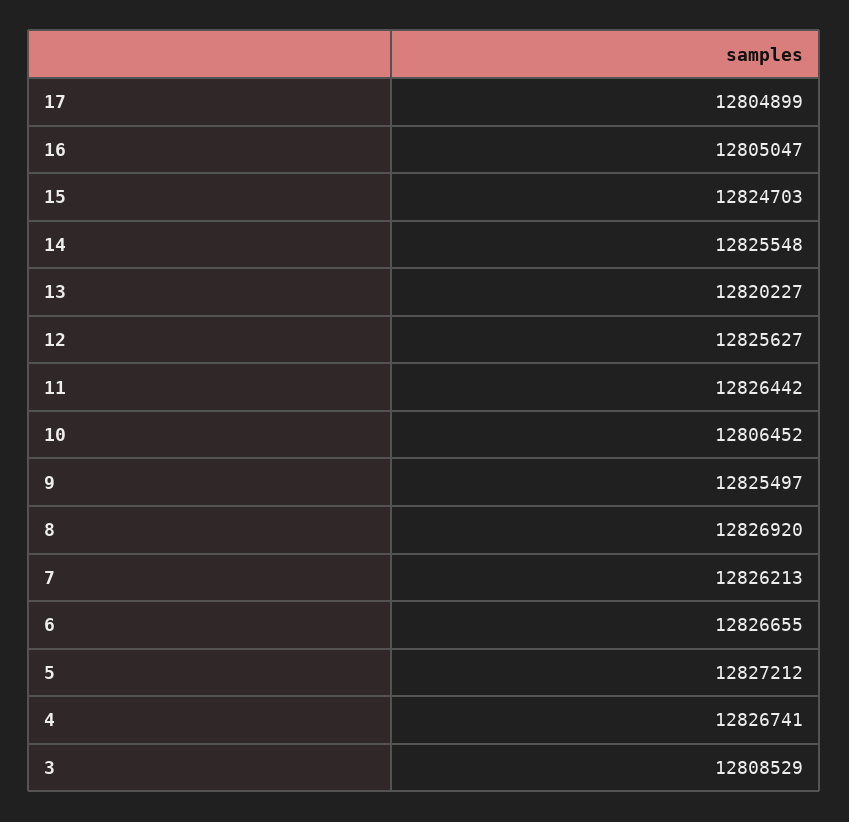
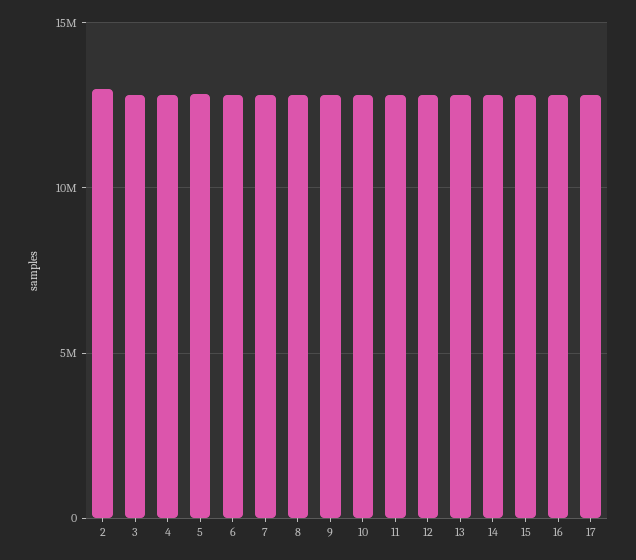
  {
    "17": 12804899,
    "16": 12805047,
    "15": 12824703,
    "14": 12825548,
    "13": 12820227,
    "12": 12825627,
    "11": 12826442,
    "10": 12806452,
    "9": 12825497,
    "8": 12826920,
    "7": 12826213,
    "6": 12826655,
    "5": 12827212,
    "4": 12826741,
-   "3": 12808529
+   "3": 12808529,
+   "2": 13000000
  }

